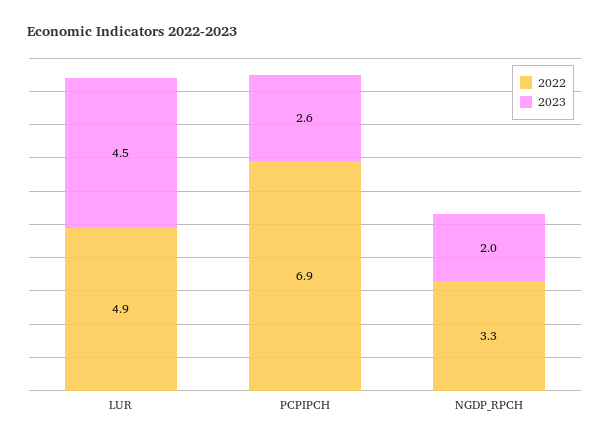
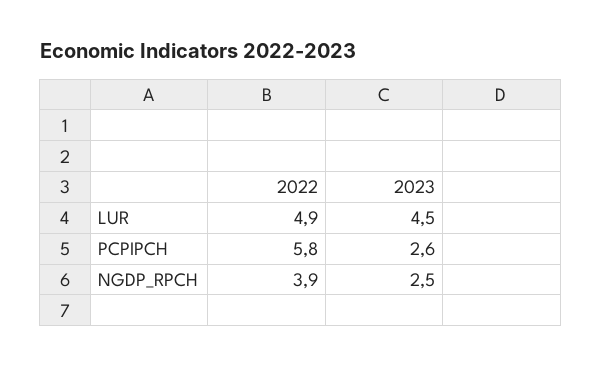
  {
    "2022": {
      "LUR": 4.9,
-     "PCPIPCH": 6.9,
+     "PCPIPCH": 5.8,
-     "NGDP_RPCH": 3.3
+     "NGDP_RPCH": 3.9
    },
    "2023": {
      "LUR": 4.5,
      "PCPIPCH": 2.6,
-     "NGDP_RPCH": 2
+     "NGDP_RPCH": 2.5
    }
  }

